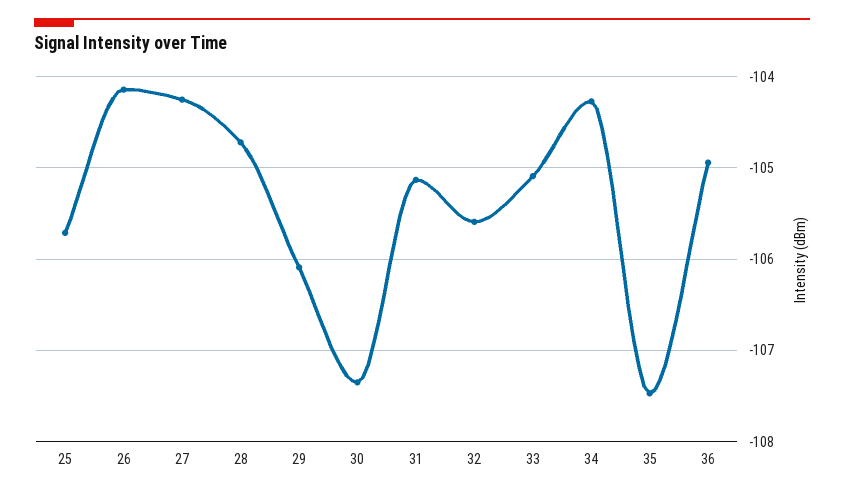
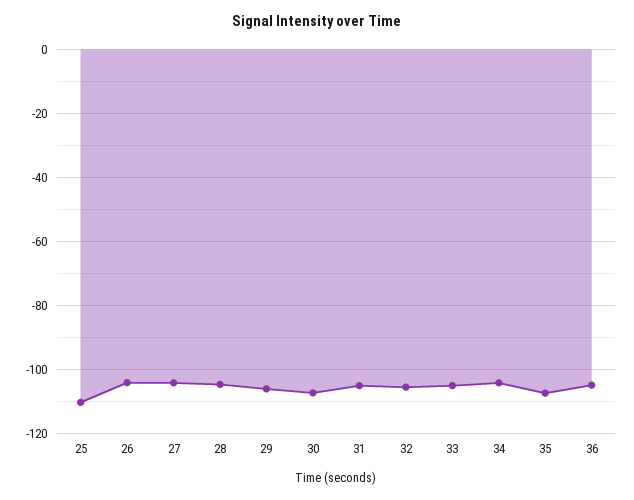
  {
-   "25": -105.7,
+   "25": -110,
    "26": -104.1,
    "27": -104.3,
    "28": -104.7,
    "29": -106.1,
    "30": -107.4,
    "31": -105.1,
    "32": -105.6,
    "33": -105.1,
    "34": -104.3,
    "35": -107.5,
    "36": -104.9
  }

